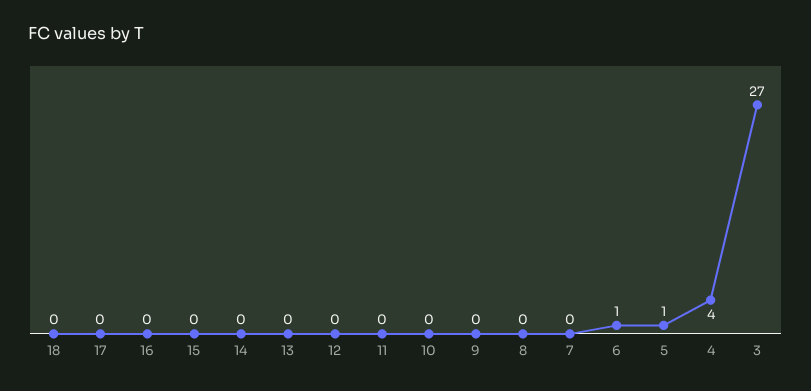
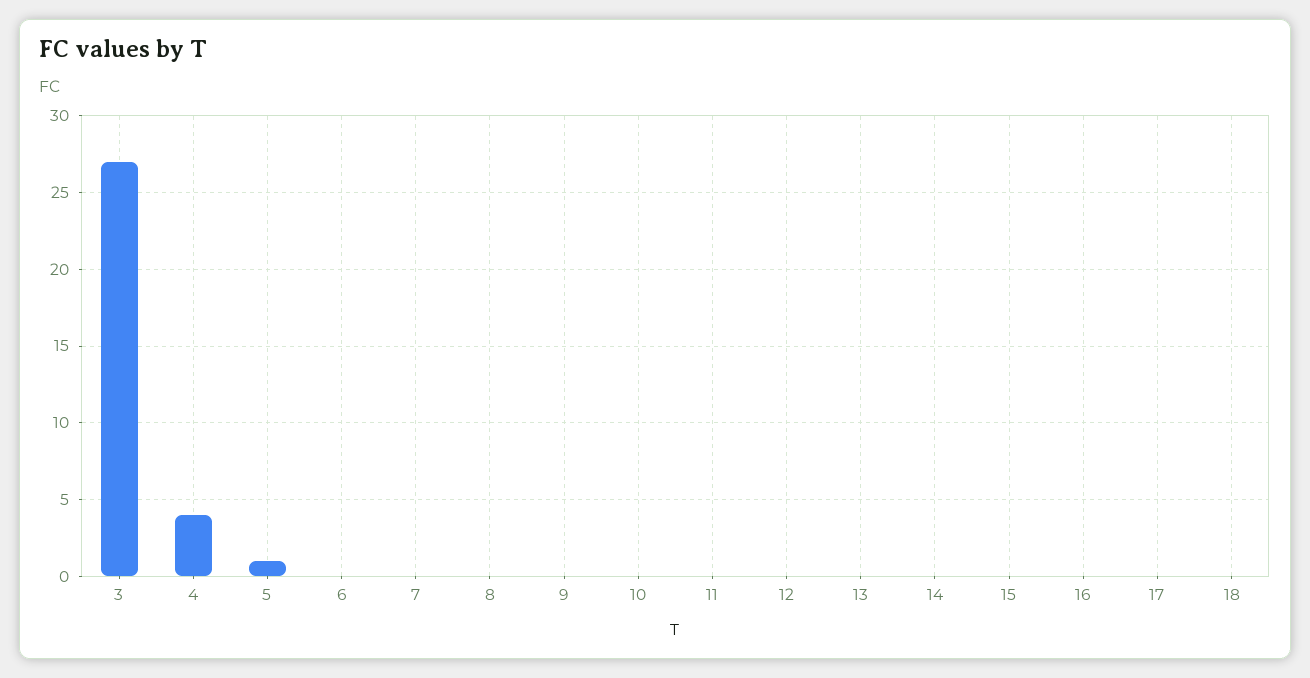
  {
    "18": 0,
    "17": 0,
    "16": 0,
    "15": 0,
    "14": 0,
    "13": 0,
    "12": 0,
    "11": 0,
    "10": 0,
    "9": 0,
    "8": 0,
    "7": 0,
-   "6": 1,
+   "6": 0,
    "5": 1,
    "4": 4,
    "3": 27
  }

